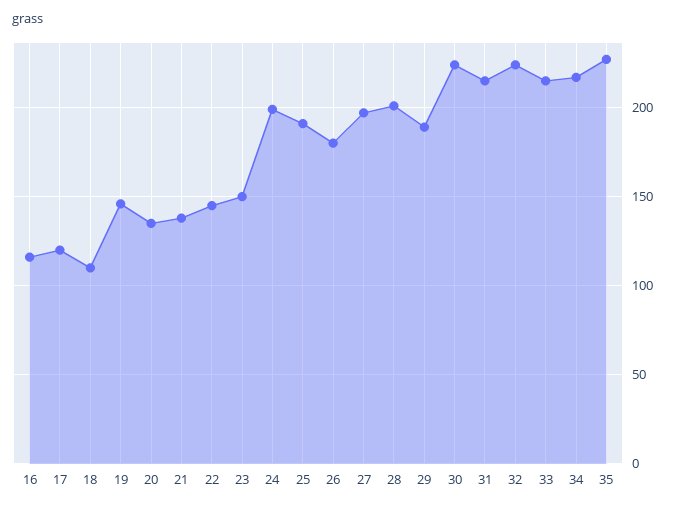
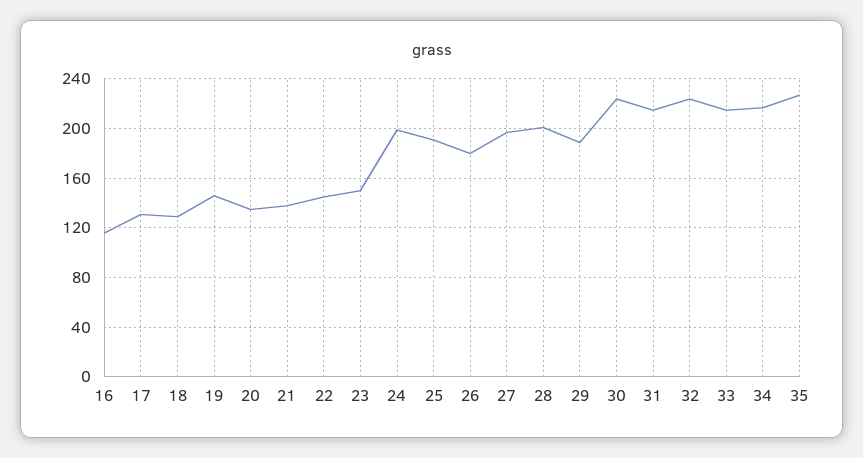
  {
    "16": 115,
-   "17": 120,
+   "17": 130,
-   "18": 110,
+   "18": 130,
    "19": 145,
    "20": 135,
    "21": 140,
    "22": 145,
    "23": 150,
    "24": 200,
    "25": 190,
    "26": 180,
    "27": 195,
    "28": 200,
    "29": 190,
    "30": 225,
    "31": 215,
    "32": 225,
    "33": 215,
    "34": 215,
    "35": 225
  }

